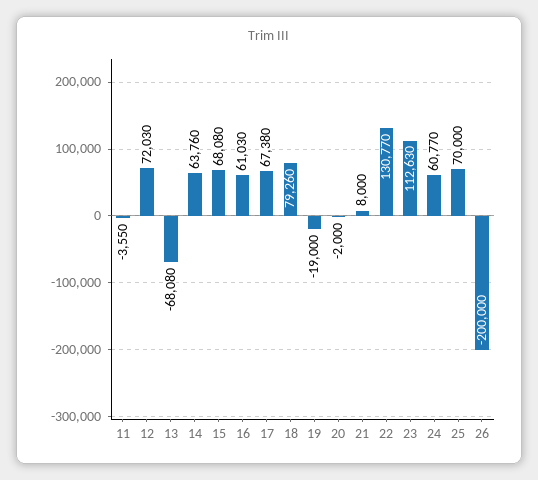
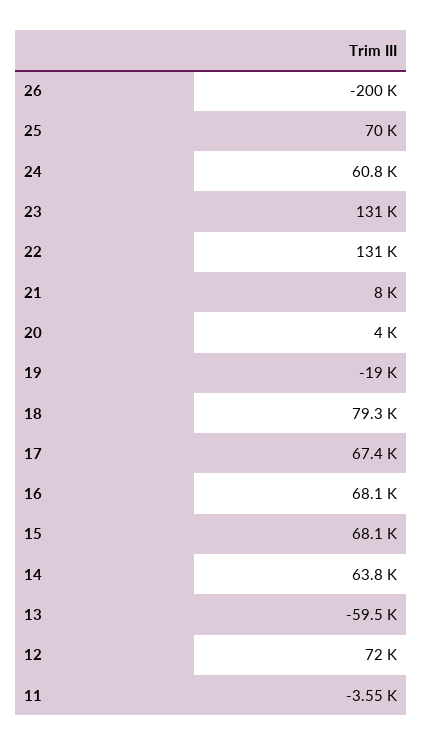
  {
    "11": -3550,
    "12": 72030,
-   "13": -68080,
+   "13": -59500,
    "14": 63760,
    "15": 68080,
-   "16": 61030,
+   "16": 68100,
    "17": 67380,
    "18": 79260,
    "19": -19000,
-   "20": -2000,
+   "20": 4000,
    "21": 8000,
    "22": 130770,
-   "23": 112630,
+   "23": 131000,
    "24": 60770,
    "25": 70000,
    "26": -200000
  }

